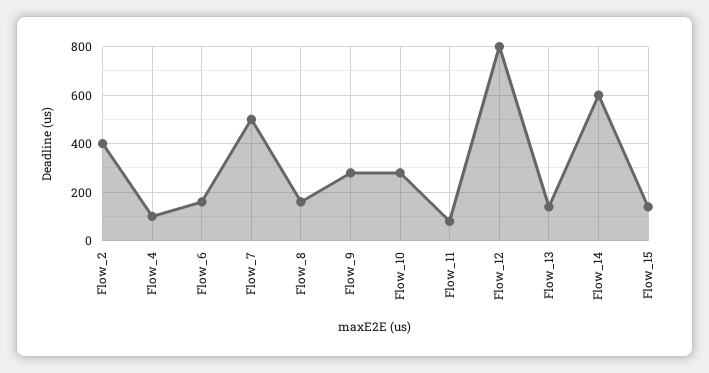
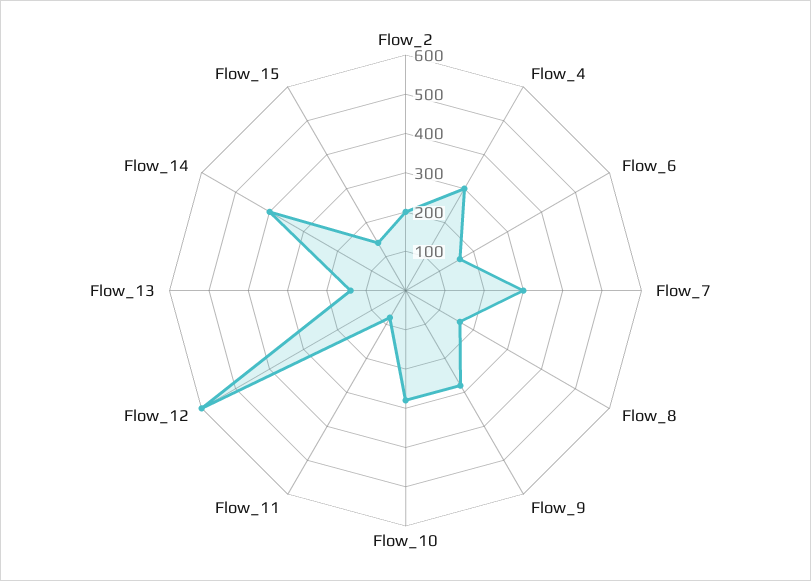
  {
-   "Flow_2": 400,
+   "Flow_2": 200,
-   "Flow_4": 100,
+   "Flow_4": 300,
    "Flow_6": 150,
-   "Flow_7": 500,
+   "Flow_7": 300,
    "Flow_8": 150,
    "Flow_9": 275,
    "Flow_10": 275,
    "Flow_11": 75,
-   "Flow_12": 800,
+   "Flow_12": 600,
    "Flow_13": 150,
-   "Flow_14": 600,
+   "Flow_14": 400,
    "Flow_15": 150
  }

